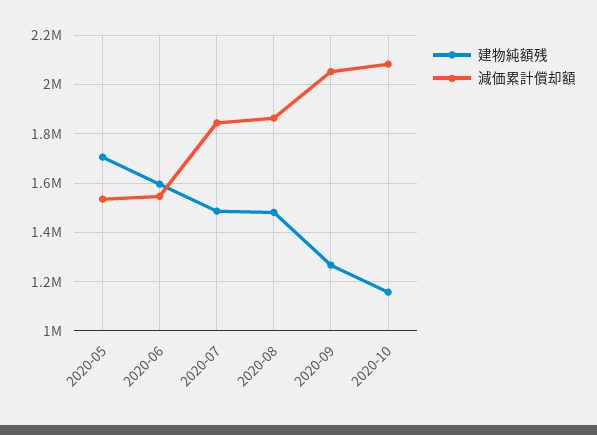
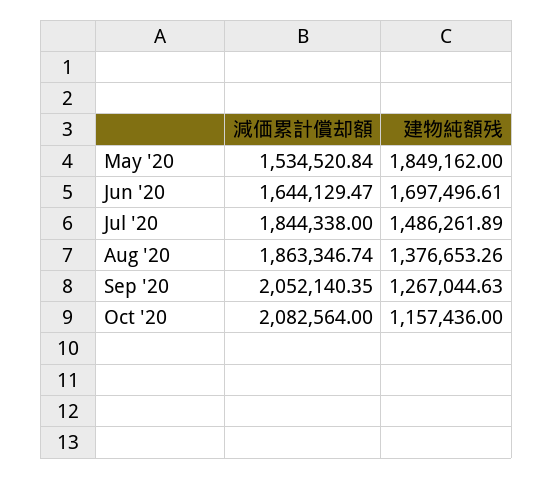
  {
    "建物純額残": {
-     "2020-05": 1700000,
+     "2020-05": 1849162,
-     "2020-06": 1600000,
+     "2020-06": 1697496.61,
      "2020-07": 1486261.89,
-     "2020-08": 1475000,
+     "2020-08": 1376653.26,
      "2020-09": 1267044.63,
      "2020-10": 1157436
    },
    "減価累計償却額": {
      "2020-05": 1534520.84,
-     "2020-06": 1550000,
+     "2020-06": 1644129.47,
      "2020-07": 1844338,
      "2020-08": 1863346.74,
      "2020-09": 2052140.35,
      "2020-10": 2082564
    }
  }

